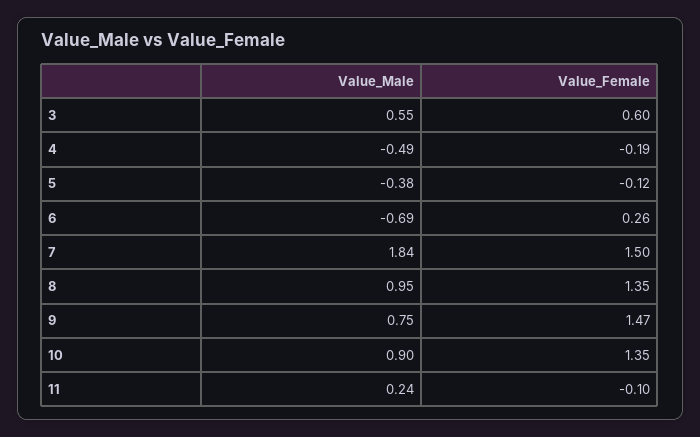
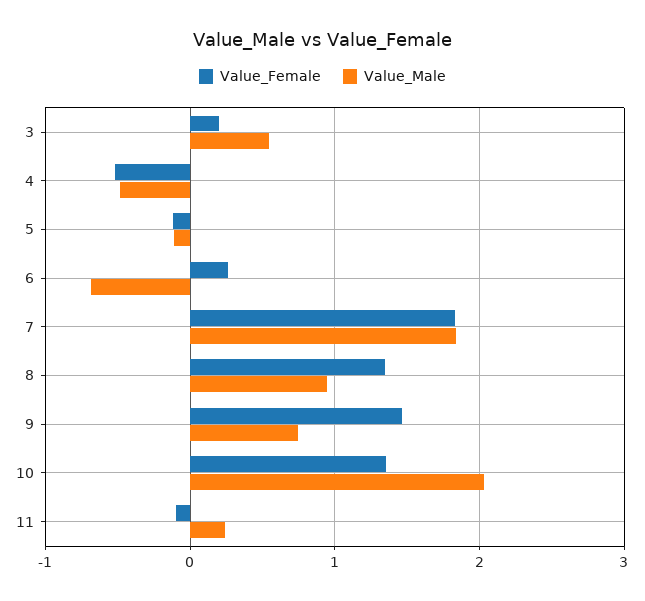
  {
    "Value_Male": {
      "3": 0.55,
      "4": -0.49,
-     "5": -0.38,
+     "5": -0.1,
      "6": -0.69,
      "7": 1.84,
      "8": 0.95,
      "9": 0.75,
-     "10": 0.9,
+     "10": 2,
      "11": 0.24
    },
    "Value_Female": {
-     "3": 0.6,
+     "3": 0.2,
-     "4": -0.19,
+     "4": -0.5,
      "5": -0.12,
      "6": 0.26,
-     "7": 1.5,
+     "7": 1.8,
      "8": 1.35,
      "9": 1.47,
      "10": 1.35,
      "11": -0.1
    }
  }

